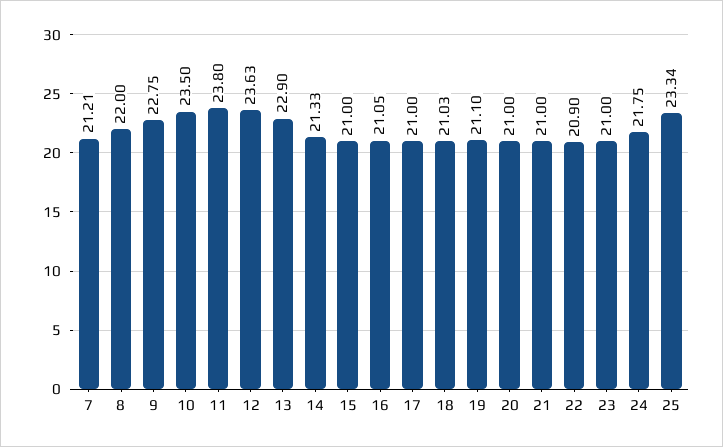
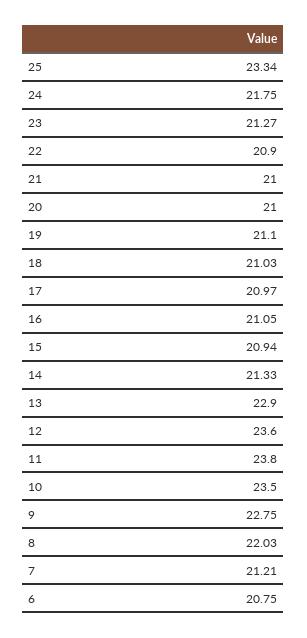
  {
    "7": 21.21,
-   "8": 22,
+   "8": 22.03,
    "9": 22.75,
    "10": 23.5,
    "11": 23.8,
-   "12": 23.63,
+   "12": 23.6,
    "13": 22.9,
    "14": 21.33,
-   "15": 21,
+   "15": 20.94,
    "16": 21.05,
-   "17": 21,
+   "17": 20.97,
    "18": 21.03,
    "19": 21.1,
    "20": 21,
    "21": 21,
    "22": 20.9,
-   "23": 21,
+   "23": 21.27,
    "24": 21.75,
-   "25": 23.34
+   "25": 23.34,
+   "6": 20.75
  }

